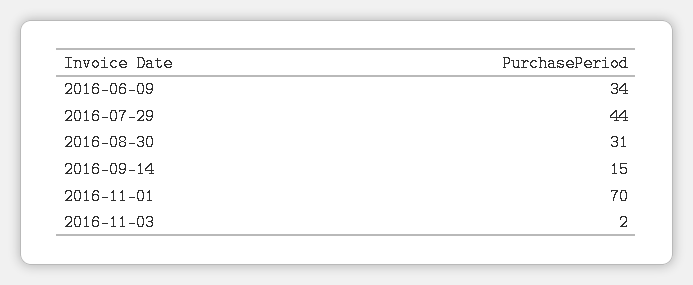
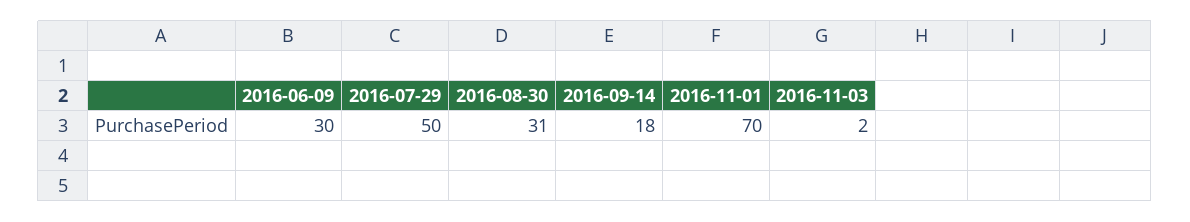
  {
-   "2016-06-09": 34,
+   "2016-06-09": 30,
-   "2016-07-29": 44,
+   "2016-07-29": 50,
    "2016-08-30": 31,
-   "2016-09-14": 15,
+   "2016-09-14": 18,
    "2016-11-01": 70,
    "2016-11-03": 2
  }

